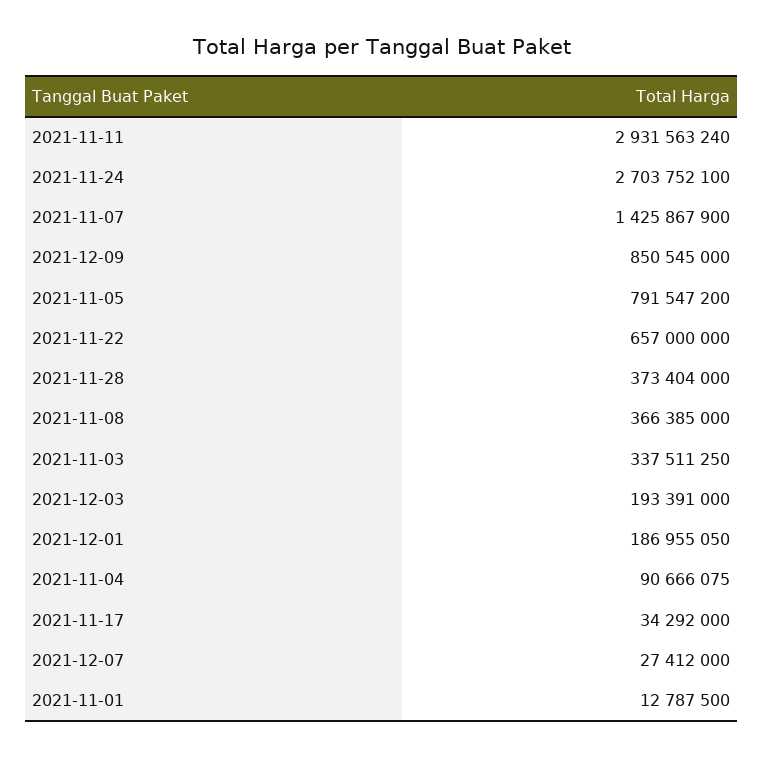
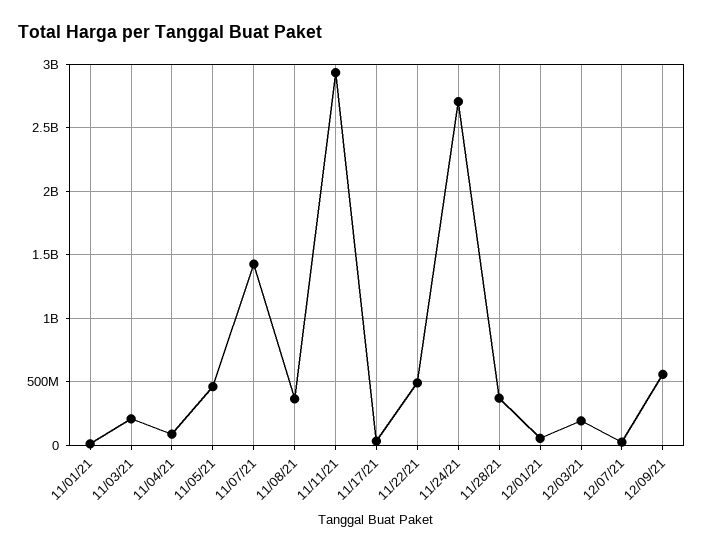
  {
    "2021-11-11": 2931563240,
    "2021-11-24": 2703752100,
    "2021-11-07": 1425867900,
-   "2021-12-09": 850545000,
+   "2021-12-09": 550000000,
-   "2021-11-05": 791547200,
+   "2021-11-05": 450000000,
-   "2021-11-22": 657000000,
+   "2021-11-22": 500000000,
    "2021-11-28": 373404000,
    "2021-11-08": 366385000,
-   "2021-11-03": 337511250,
+   "2021-11-03": 200000000,
    "2021-12-03": 193391000,
-   "2021-12-01": 186955050,
+   "2021-12-01": 50000000,
    "2021-11-04": 90666075,
    "2021-11-17": 34292000,
    "2021-12-07": 27412000,
    "2021-11-01": 12787500
  }

